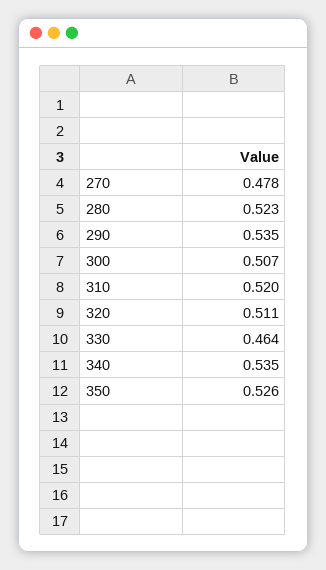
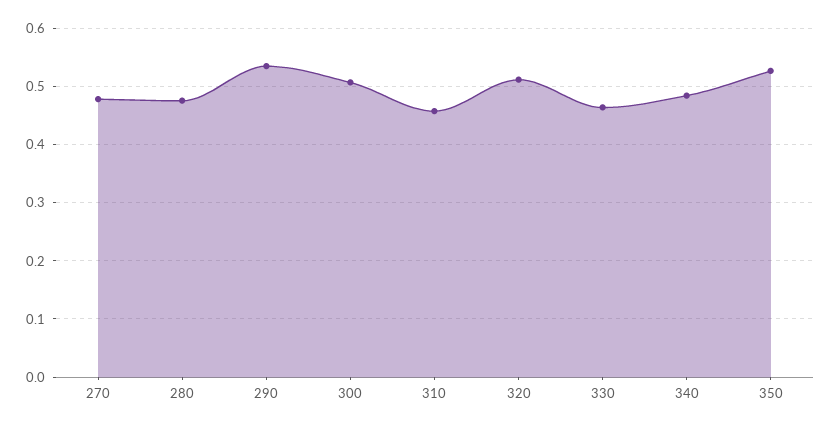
  {
    "270": 0.478,
-   "280": 0.523,
+   "280": 0.48,
    "290": 0.535,
    "300": 0.507,
-   "310": 0.52,
+   "310": 0.46,
    "320": 0.511,
    "330": 0.464,
-   "340": 0.535,
+   "340": 0.48,
    "350": 0.526
  }

